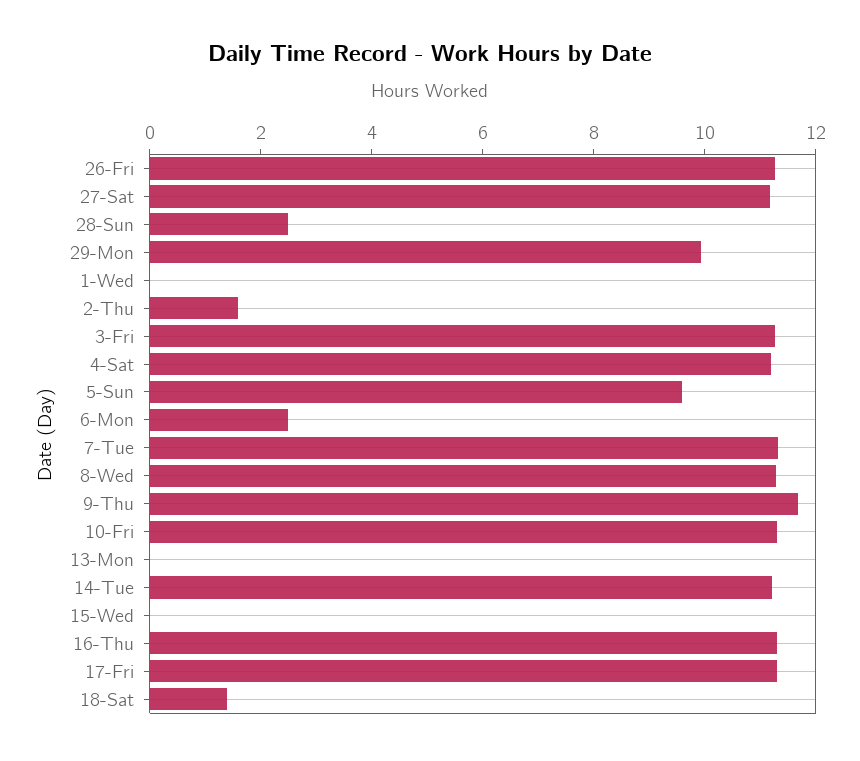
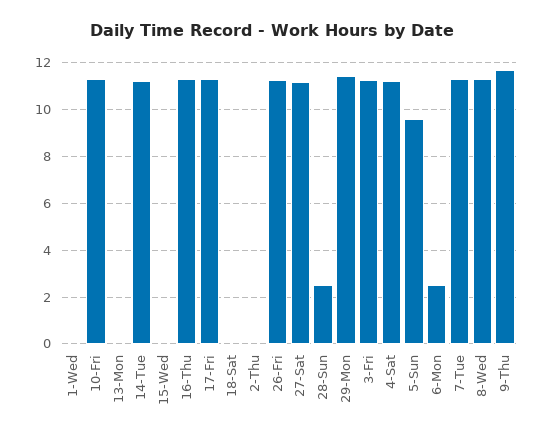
  {
    "26-Fri": 11.5,
    "27-Sat": 11,
    "28-Sun": 2.5,
-   "29-Mon": 10,
+   "29-Mon": 11.5,
    "1-Wed": 0,
-   "2-Thu": 1.5,
+   "2-Thu": 0,
    "3-Fri": 11.5,
    "4-Sat": 11,
    "5-Sun": 9.5,
    "6-Mon": 2.5,
    "7-Tue": 11.5,
    "8-Wed": 11.5,
    "9-Thu": 11.5,
    "10-Fri": 11.5,
    "13-Mon": 0,
    "14-Tue": 11,
    "15-Wed": 0,
    "16-Thu": 11.5,
    "17-Fri": 11.5,
-   "18-Sat": 1.5
+   "18-Sat": 0
  }

